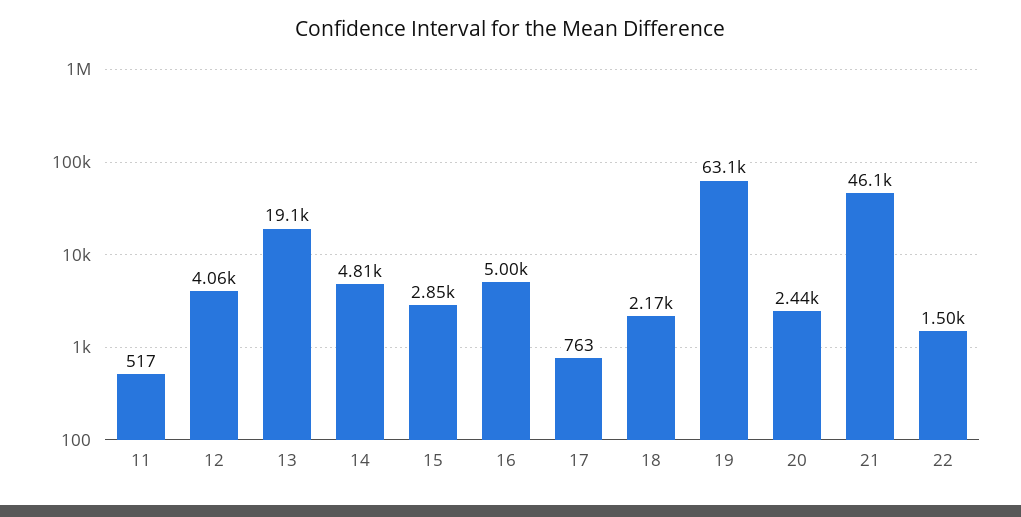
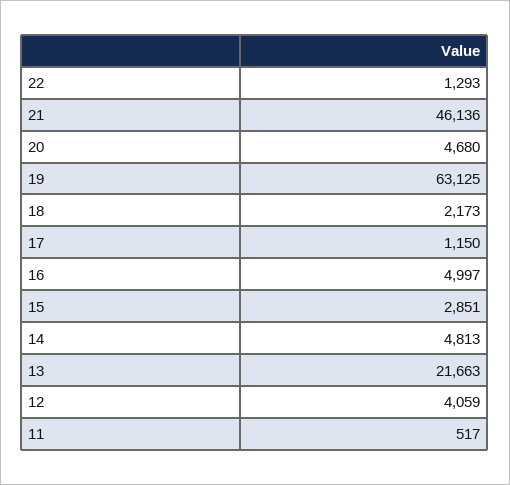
  {
    "11": 517,
    "12": 4059,
-   "13": 19100,
+   "13": 21663,
    "14": 4813,
    "15": 2851,
    "16": 4997,
-   "17": 763,
+   "17": 1150,
    "18": 2173,
    "19": 63125,
-   "20": 2440,
+   "20": 4680,
    "21": 46136,
-   "22": 1500
+   "22": 1293
  }

